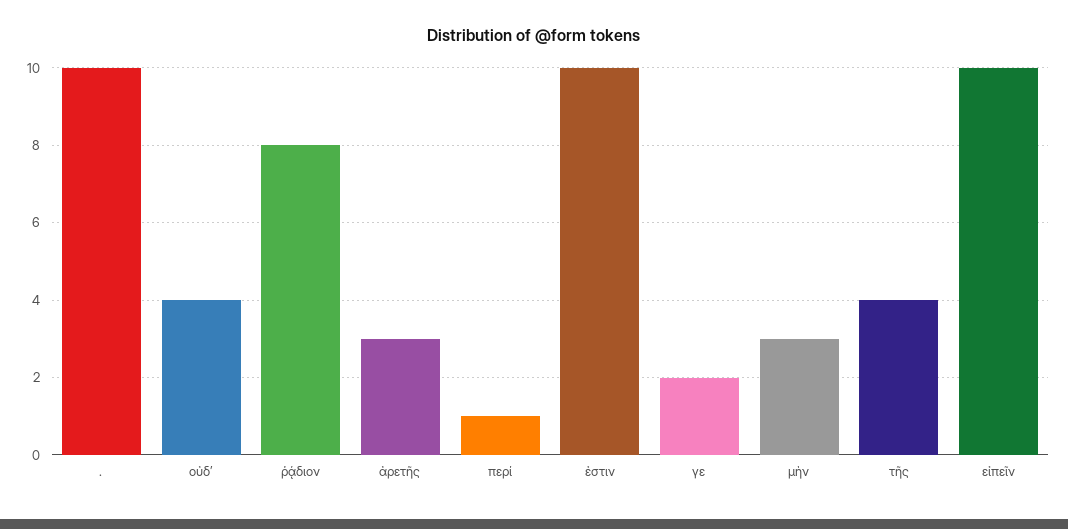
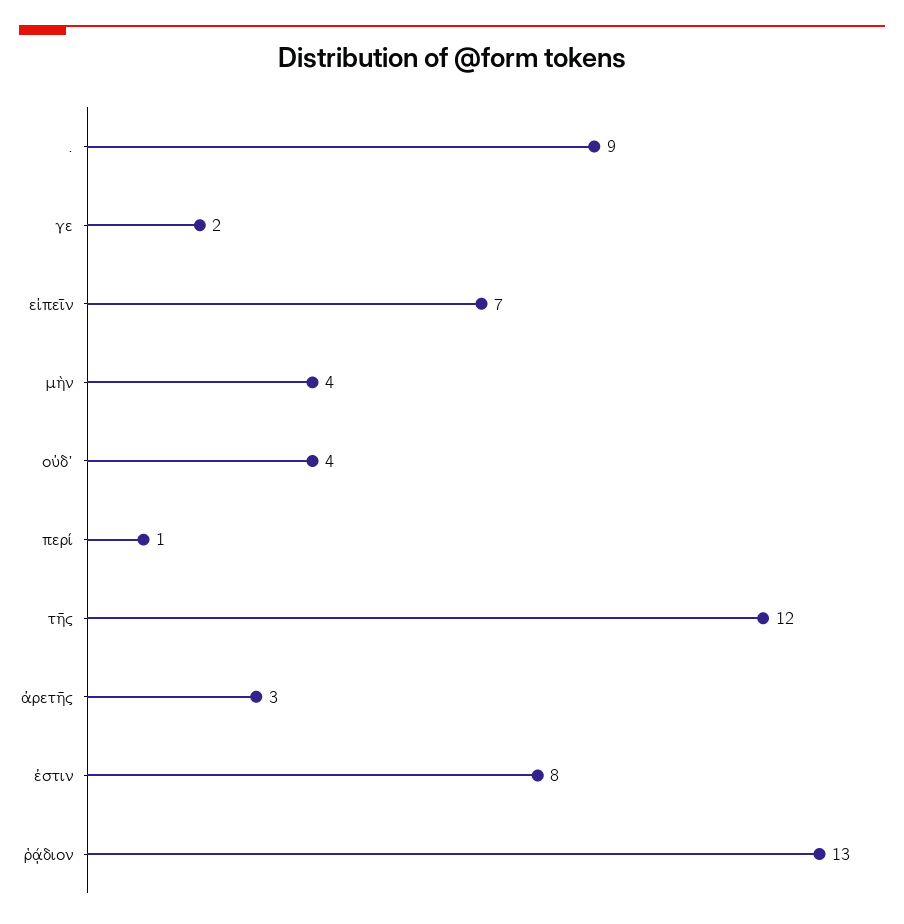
  {
-   ".": 10,
+   ".": 9,
    "οὐδʼ": 4,
-   "ῥᾴδιον": 8,
+   "ῥᾴδιον": 13,
    "ἀρετῆς": 3,
    "περί": 1,
-   "ἐστιν": 10,
+   "ἐστιν": 8,
    "γε": 2,
-   "μὴν": 3,
+   "μὴν": 4,
-   "τῆς": 4,
+   "τῆς": 12,
-   "εἰπεῖν": 10
+   "εἰπεῖν": 7
  }

